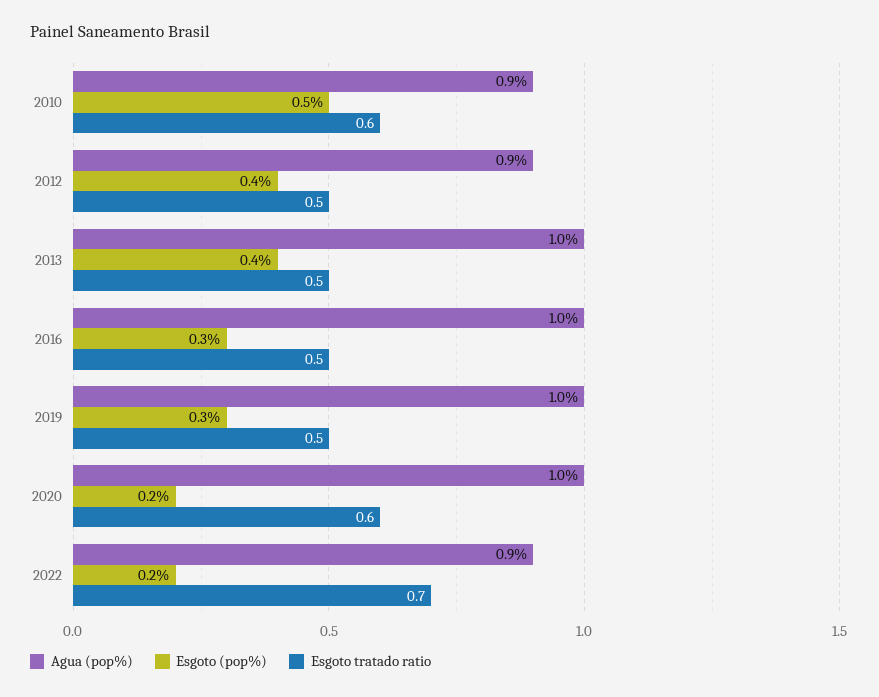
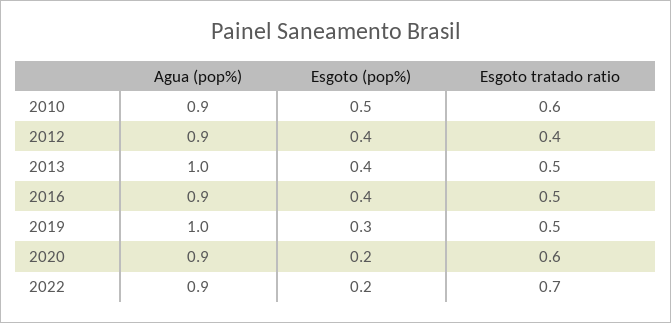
  {
    "Agua (pop%)": {
      "2010": 0.9,
      "2012": 0.9,
      "2013": 1,
-     "2016": 1,
+     "2016": 0.9,
      "2019": 1,
-     "2020": 1,
+     "2020": 0.9,
      "2022": 0.9
    },
    "Esgoto (pop%)": {
      "2010": 0.5,
      "2012": 0.4,
      "2013": 0.4,
-     "2016": 0.3,
+     "2016": 0.4,
      "2019": 0.3,
      "2020": 0.2,
      "2022": 0.2
    },
    "Esgoto tratado ratio": {
      "2010": 0.6,
-     "2012": 0.5,
+     "2012": 0.4,
      "2013": 0.5,
      "2016": 0.5,
      "2019": 0.5,
      "2020": 0.6,
      "2022": 0.7
    }
  }

